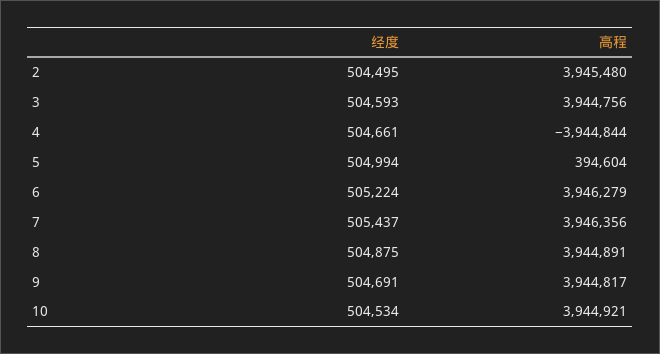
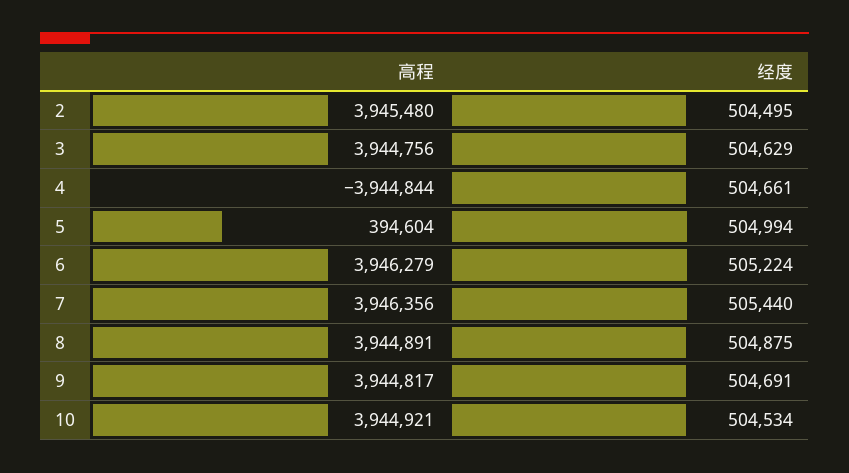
  {
    "经度": {
      "2": 504495,
-     "3": 504593,
+     "3": 504629,
      "4": 504661,
      "5": 504994,
      "6": 505224,
-     "7": 505437,
+     "7": 505440,
      "8": 504875,
      "9": 504691,
      "10": 504534
    },
    "高程": {
      "2": 3945480,
      "3": 3944756,
      "4": -3944844,
      "5": 394604,
      "6": 3946279,
      "7": 3946356,
      "8": 3944891,
      "9": 3944817,
      "10": 3944921
    }
  }

